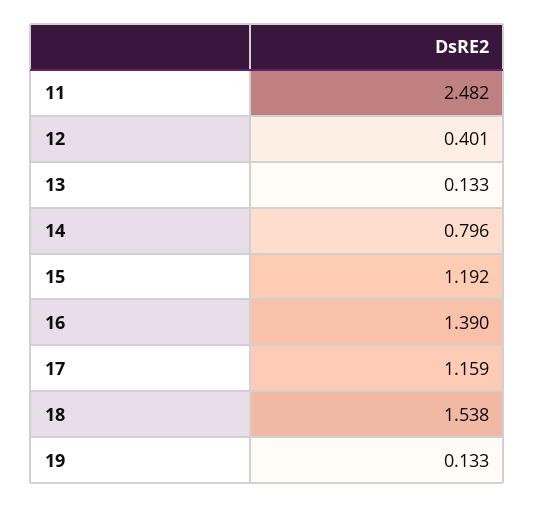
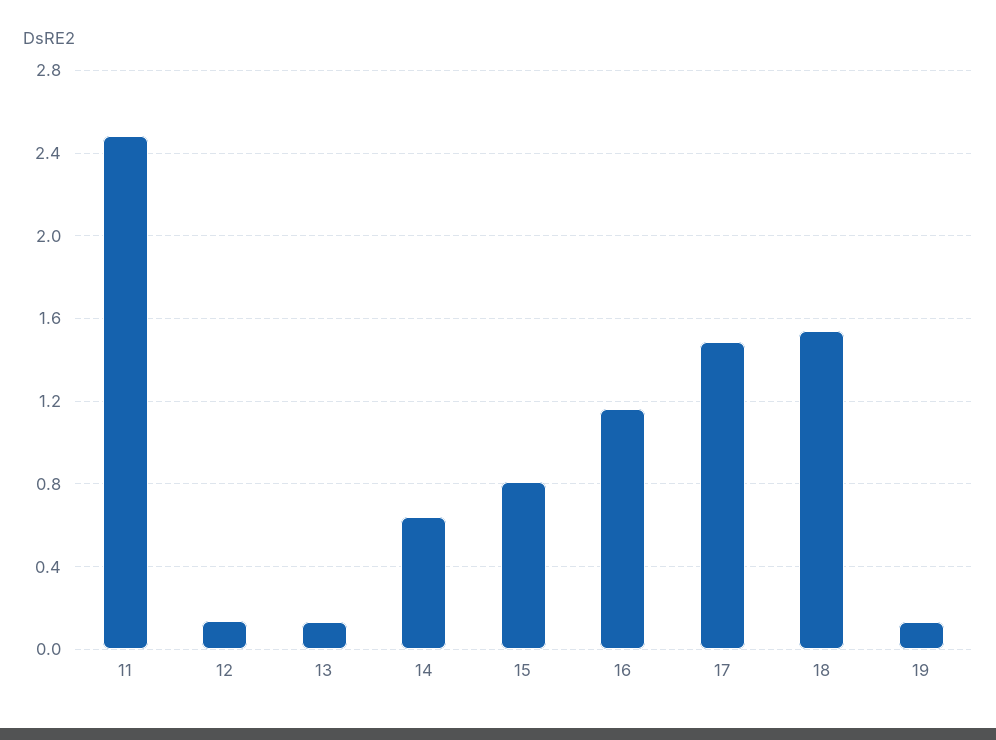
  {
    "11": 2.482,
-   "12": 0.401,
+   "12": 0.15,
    "13": 0.133,
-   "14": 0.796,
+   "14": 0.65,
-   "15": 1.192,
+   "15": 0.8,
-   "16": 1.39,
+   "16": 1.15,
-   "17": 1.159,
+   "17": 1.5,
    "18": 1.538,
    "19": 0.133
  }

